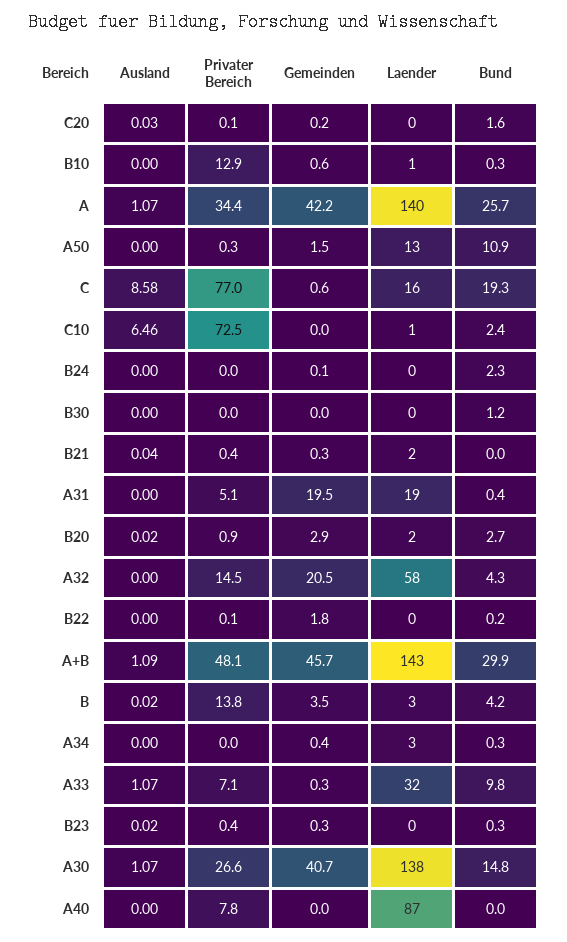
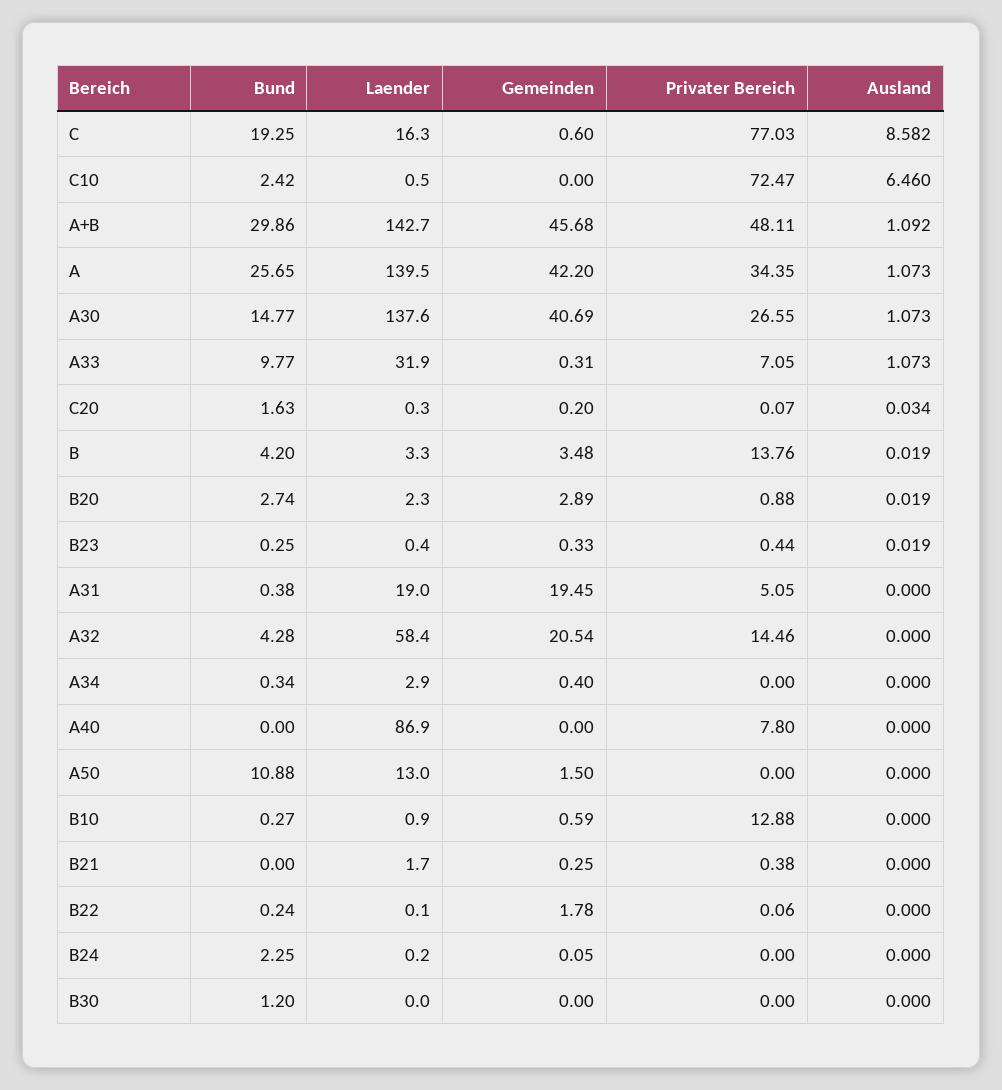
  {
    "Ausland": {
      "C20": 0.034,
      "B10": 0,
      "A": 1.073,
      "A50": 0,
      "C": 8.582,
      "C10": 6.46,
      "B24": 0,
      "B30": 0,
-     "B21": 0.04,
+     "B21": 0,
      "A31": 0,
      "B20": 0.019,
      "A32": 0,
      "B22": 0,
      "A+B": 1.092,
      "B": 0.019,
      "A34": 0,
      "A33": 1.073,
      "B23": 0.019,
      "A30": 1.073,
      "A40": 0
    },
    "Privater Bereich": {
      "C20": 0.07,
      "B10": 12.88,
      "A": 34.35,
-     "A50": 0.3,
+     "A50": 0,
      "C": 77.03,
      "C10": 72.47,
      "B24": 0,
      "B30": 0,
      "B21": 0.38,
      "A31": 5.05,
      "B20": 0.88,
      "A32": 14.46,
      "B22": 0.06,
      "A+B": 48.11,
      "B": 13.76,
      "A34": 0,
      "A33": 7.05,
      "B23": 0.44,
      "A30": 26.55,
      "A40": 7.8
    },
    "Gemeinden": {
      "C20": 0.2,
      "B10": 0.59,
      "A": 42.2,
      "A50": 1.5,
      "C": 0.6,
      "C10": 0,
      "B24": 0.05,
      "B30": 0,
      "B21": 0.25,
      "A31": 19.45,
      "B20": 2.89,
      "A32": 20.54,
      "B22": 1.78,
      "A+B": 45.68,
      "B": 3.48,
      "A34": 0.4,
      "A33": 0.31,
      "B23": 0.33,
      "A30": 40.69,
      "A40": 0
    },
    "Laender": {
      "C20": 0.3,
      "B10": 0.9,
      "A": 139.5,
      "A50": 13,
      "C": 16.3,
      "C10": 0.5,
      "B24": 0.2,
      "B30": 0,
      "B21": 1.7,
      "A31": 19,
      "B20": 2.3,
      "A32": 58.4,
      "B22": 0.1,
      "A+B": 142.7,
      "B": 3.3,
      "A34": 2.9,
      "A33": 31.9,
      "B23": 0.4,
      "A30": 137.6,
      "A40": 86.9
    },
    "Bund": {
      "C20": 1.63,
      "B10": 0.27,
      "A": 25.65,
      "A50": 10.88,
      "C": 19.25,
      "C10": 2.42,
      "B24": 2.25,
      "B30": 1.2,
      "B21": 0,
      "A31": 0.38,
      "B20": 2.74,
      "A32": 4.28,
      "B22": 0.24,
      "A+B": 29.86,
      "B": 4.2,
      "A34": 0.34,
      "A33": 9.77,
      "B23": 0.25,
      "A30": 14.77,
      "A40": 0
    }
  }

